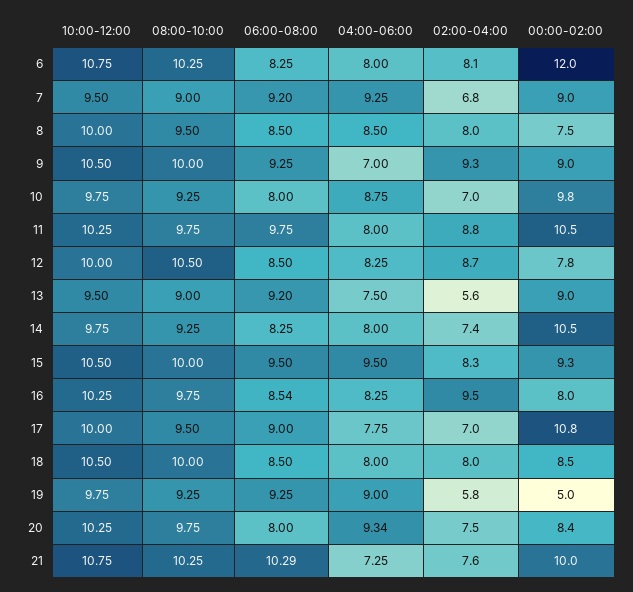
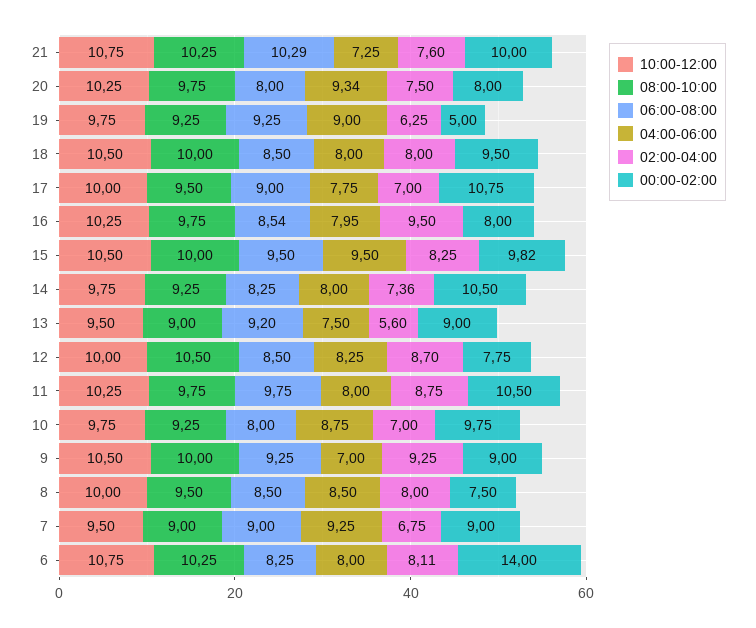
  {
    "10:00-12:00": {
      "6": 10.75,
      "7": 9.5,
      "8": 10,
      "9": 10.5,
      "10": 9.75,
      "11": 10.25,
      "12": 10,
      "13": 9.5,
      "14": 9.75,
      "15": 10.5,
      "16": 10.25,
      "17": 10,
      "18": 10.5,
      "19": 9.75,
      "20": 10.25,
      "21": 10.75
    },
    "08:00-10:00": {
      "6": 10.25,
      "7": 9,
      "8": 9.5,
      "9": 10,
      "10": 9.25,
      "11": 9.75,
      "12": 10.5,
      "13": 9,
      "14": 9.25,
      "15": 10,
      "16": 9.75,
      "17": 9.5,
      "18": 10,
      "19": 9.25,
      "20": 9.75,
      "21": 10.25
    },
    "06:00-08:00": {
      "6": 8.25,
-     "7": 9.2,
+     "7": 9,
      "8": 8.5,
      "9": 9.25,
      "10": 8,
      "11": 9.75,
      "12": 8.5,
      "13": 9.2,
      "14": 8.25,
      "15": 9.5,
      "16": 8.54,
      "17": 9,
      "18": 8.5,
      "19": 9.25,
      "20": 8,
      "21": 10.29
    },
    "04:00-06:00": {
      "6": 8,
      "7": 9.25,
      "8": 8.5,
      "9": 7,
      "10": 8.75,
      "11": 8,
      "12": 8.25,
      "13": 7.5,
      "14": 8,
      "15": 9.5,
-     "16": 8.25,
+     "16": 7.95,
      "17": 7.75,
      "18": 8,
      "19": 9,
      "20": 9.34,
      "21": 7.25
    },
    "02:00-04:00": {
      "6": 8.11,
      "7": 6.75,
      "8": 8,
      "9": 9.25,
      "10": 7,
      "11": 8.75,
      "12": 8.7,
      "13": 5.6,
      "14": 7.36,
      "15": 8.25,
      "16": 9.5,
      "17": 7,
      "18": 8,
-     "19": 5.8,
+     "19": 6.25,
      "20": 7.5,
      "21": 7.6
    },
    "00:00-02:00": {
-     "6": 12,
+     "6": 14,
      "7": 9,
      "8": 7.5,
      "9": 9,
      "10": 9.75,
      "11": 10.5,
      "12": 7.75,
      "13": 9,
      "14": 10.5,
-     "15": 9.3,
+     "15": 9.82,
      "16": 8,
      "17": 10.75,
-     "18": 8.5,
+     "18": 9.5,
      "19": 5,
-     "20": 8.4,
+     "20": 8,
      "21": 10
    }
  }

